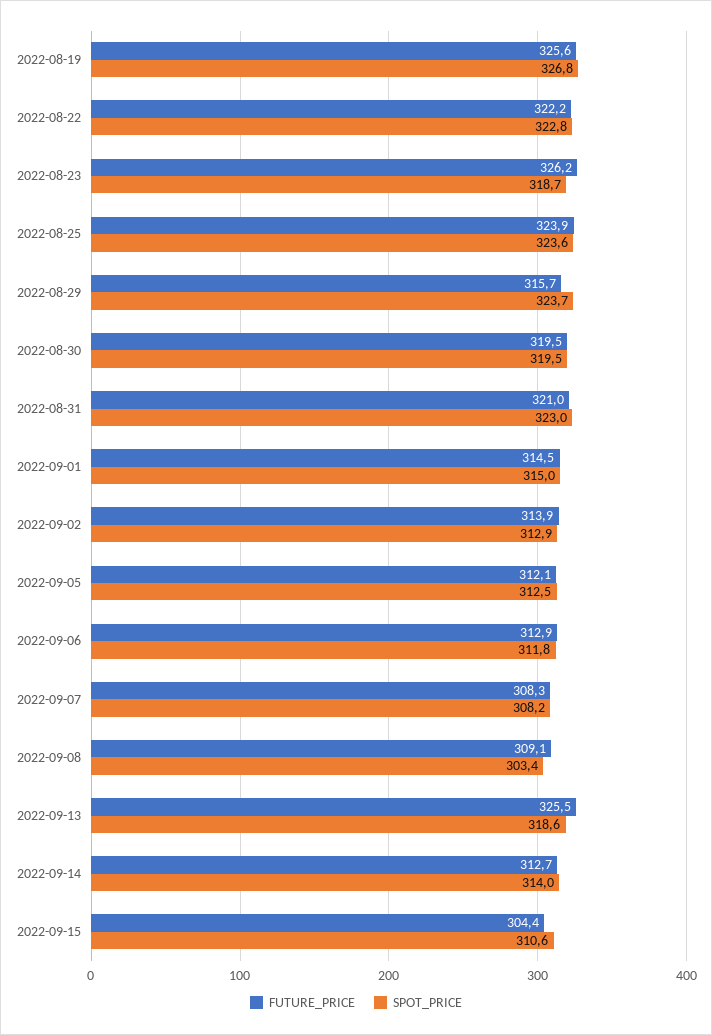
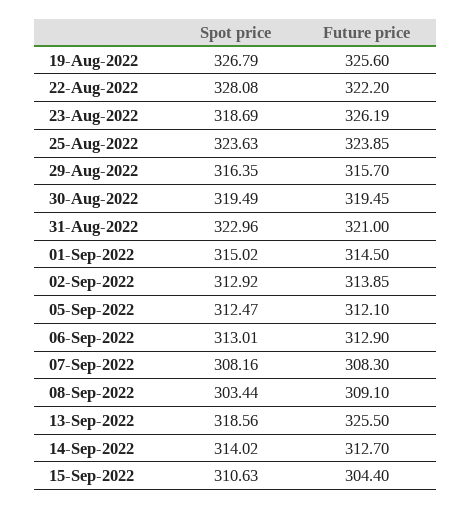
  {
    "FUTURE_PRICE": {
      "2022-08-19": 325.6,
      "2022-08-22": 322.2,
      "2022-08-23": 326.19,
      "2022-08-25": 323.85,
      "2022-08-29": 315.7,
      "2022-08-30": 319.45,
      "2022-08-31": 321,
      "2022-09-01": 314.5,
      "2022-09-02": 313.85,
      "2022-09-05": 312.1,
      "2022-09-06": 312.9,
      "2022-09-07": 308.3,
      "2022-09-08": 309.1,
      "2022-09-13": 325.5,
      "2022-09-14": 312.7,
      "2022-09-15": 304.4
    },
    "SPOT_PRICE": {
      "2022-08-19": 326.79,
-     "2022-08-22": 322.8,
+     "2022-08-22": 328.08,
      "2022-08-23": 318.69,
      "2022-08-25": 323.63,
-     "2022-08-29": 323.7,
+     "2022-08-29": 316.35,
      "2022-08-30": 319.49,
      "2022-08-31": 322.96,
      "2022-09-01": 315.02,
      "2022-09-02": 312.92,
      "2022-09-05": 312.47,
-     "2022-09-06": 311.8,
+     "2022-09-06": 313.01,
      "2022-09-07": 308.16,
      "2022-09-08": 303.44,
      "2022-09-13": 318.56,
      "2022-09-14": 314.02,
      "2022-09-15": 310.63
    }
  }

